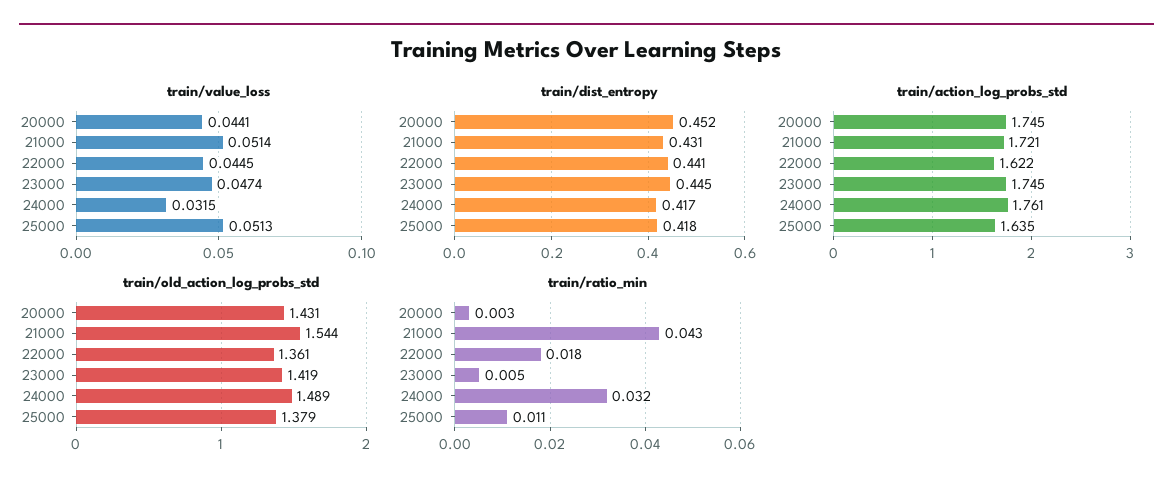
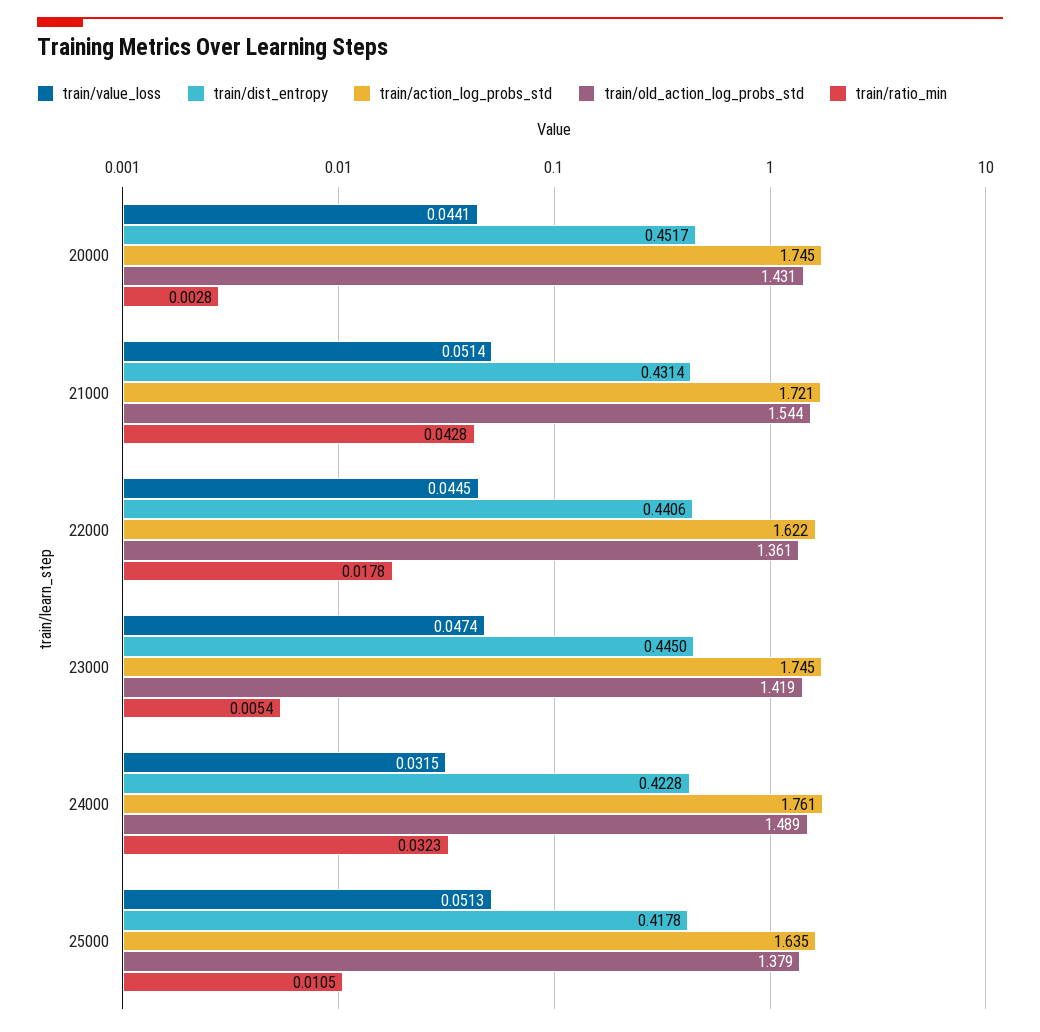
  {
    "train/value_loss": {
      "20000": 0.0441,
      "21000": 0.0514,
      "22000": 0.0445,
      "23000": 0.0474,
      "24000": 0.0315,
      "25000": 0.0513
    },
    "train/dist_entropy": {
      "20000": 0.4517,
      "21000": 0.4314,
      "22000": 0.4406,
      "23000": 0.445,
-     "24000": 0.417,
+     "24000": 0.4228,
      "25000": 0.4178
    },
    "train/action_log_probs_std": {
      "20000": 1.745,
      "21000": 1.721,
      "22000": 1.622,
      "23000": 1.745,
      "24000": 1.761,
      "25000": 1.635
    },
    "train/old_action_log_probs_std": {
      "20000": 1.431,
      "21000": 1.544,
      "22000": 1.361,
      "23000": 1.419,
      "24000": 1.489,
      "25000": 1.379
    },
    "train/ratio_min": {
      "20000": 0.0028,
      "21000": 0.0428,
      "22000": 0.0178,
      "23000": 0.0054,
      "24000": 0.0323,
      "25000": 0.0105
    }
  }

